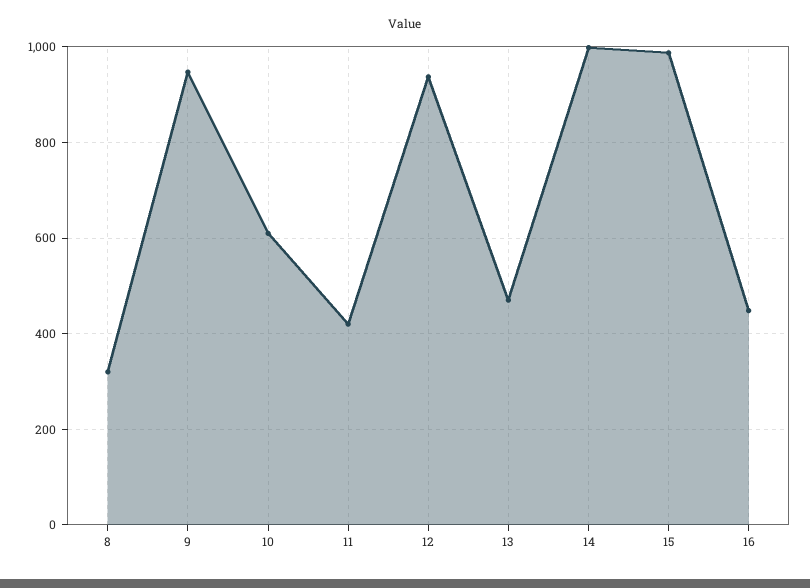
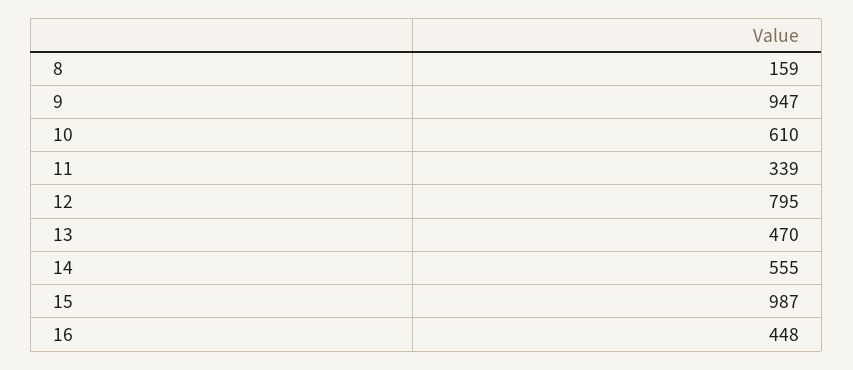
  {
-   "8": 320,
+   "8": 159,
    "9": 947,
    "10": 610,
-   "11": 420,
+   "11": 339,
-   "12": 940,
+   "12": 795,
    "13": 470,
-   "14": 1000,
+   "14": 555,
    "15": 987,
    "16": 448
  }

